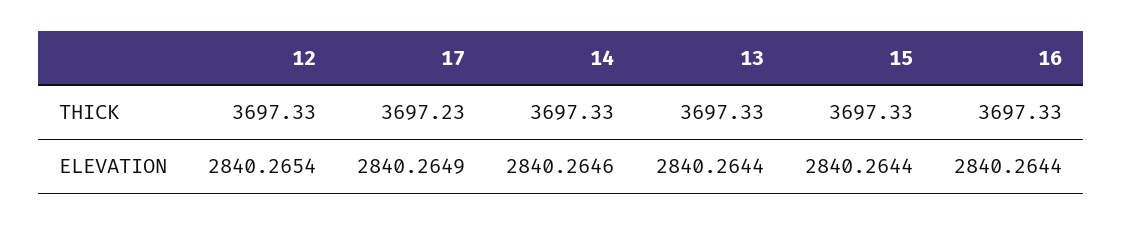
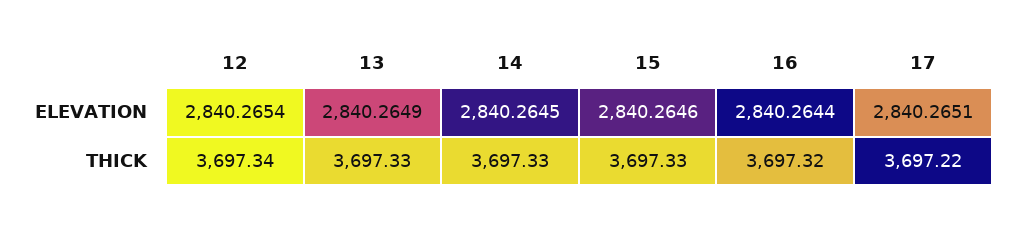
  {
    "12": {
-     "THICK": 3697.33,
+     "THICK": 3697.34,
      "ELEVATION": 2840.2654
    },
    "17": {
-     "THICK": 3697.23,
+     "THICK": 3697.22,
-     "ELEVATION": 2840.2649
+     "ELEVATION": 2840.2651
    },
    "14": {
      "THICK": 3697.33,
-     "ELEVATION": 2840.2646
+     "ELEVATION": 2840.2645
    },
    "13": {
      "THICK": 3697.33,
-     "ELEVATION": 2840.2644
+     "ELEVATION": 2840.2649
    },
    "15": {
      "THICK": 3697.33,
-     "ELEVATION": 2840.2644
+     "ELEVATION": 2840.2646
    },
    "16": {
-     "THICK": 3697.33,
+     "THICK": 3697.32,
      "ELEVATION": 2840.2644
    }
  }

